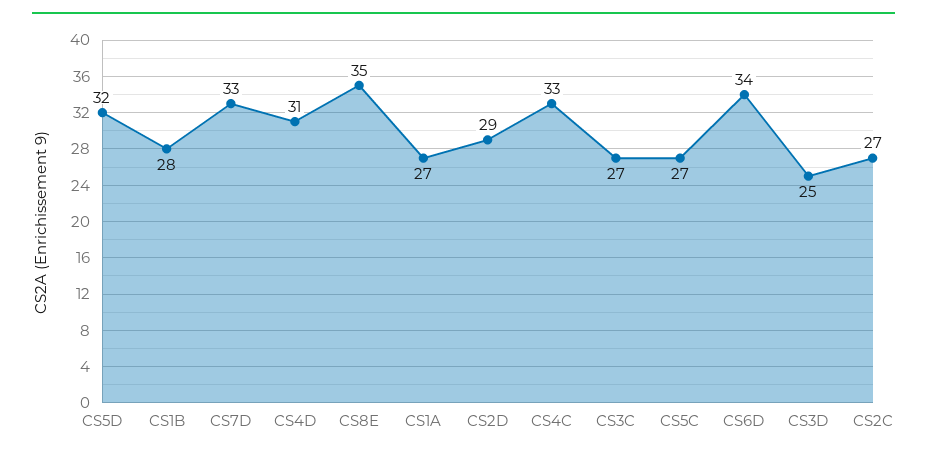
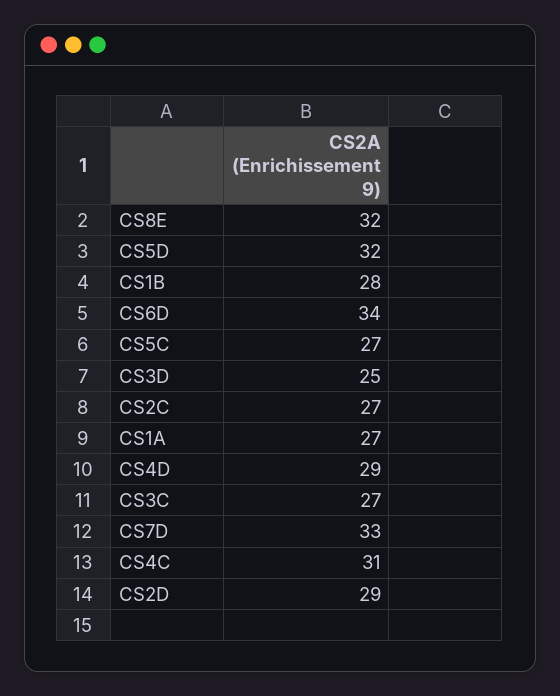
  {
    "CS5D": 32,
    "CS1B": 28,
    "CS7D": 33,
-   "CS4D": 31,
+   "CS4D": 29,
-   "CS8E": 35,
+   "CS8E": 32,
    "CS1A": 27,
    "CS2D": 29,
-   "CS4C": 33,
+   "CS4C": 31,
    "CS3C": 27,
    "CS5C": 27,
    "CS6D": 34,
    "CS3D": 25,
    "CS2C": 27
  }

